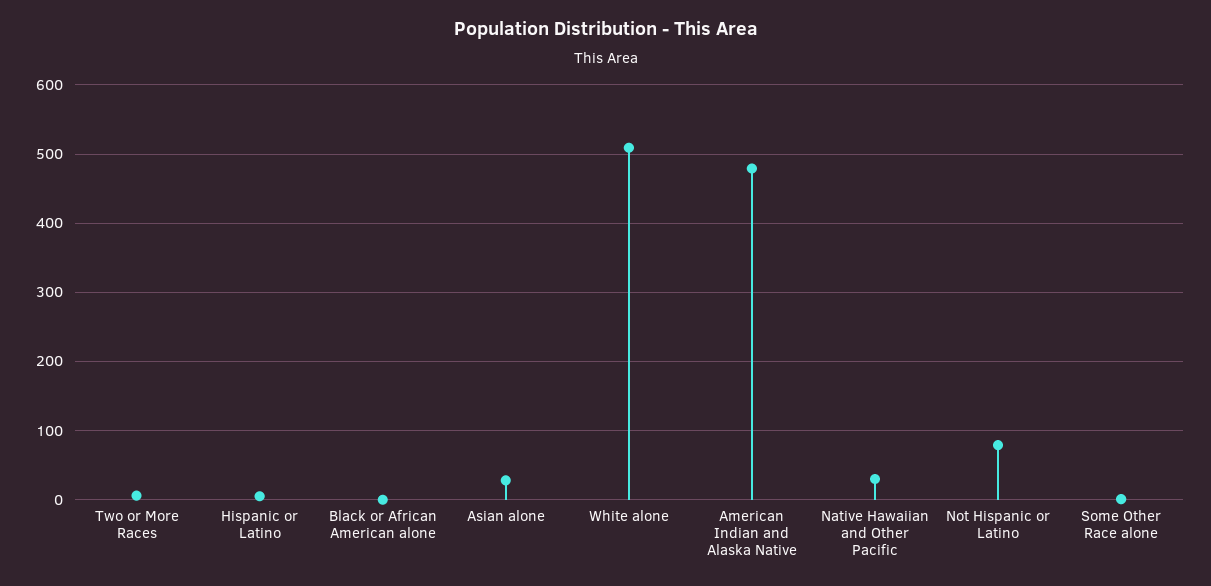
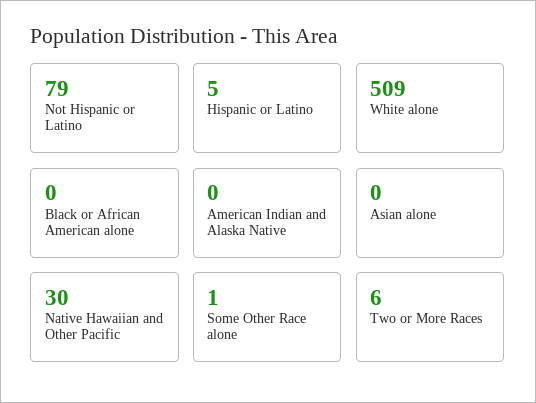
  {
    "Two or More Races": 6,
    "Hispanic or Latino": 5,
    "Black or African American alone": 0,
-   "Asian alone": 30,
+   "Asian alone": 0,
    "White alone": 509,
-   "American Indian and Alaska Native": 480,
+   "American Indian and Alaska Native": 0,
    "Native Hawaiian and Other Pacific": 30,
    "Not Hispanic or Latino": 79,
    "Some Other Race alone": 1
  }

